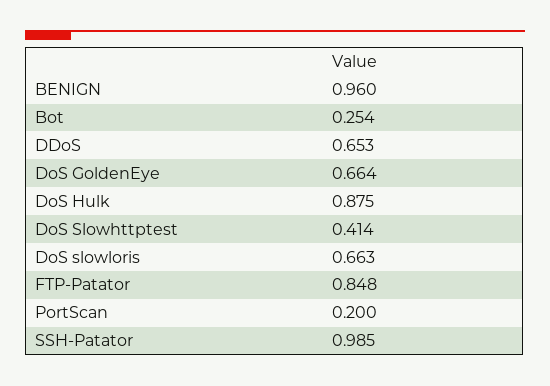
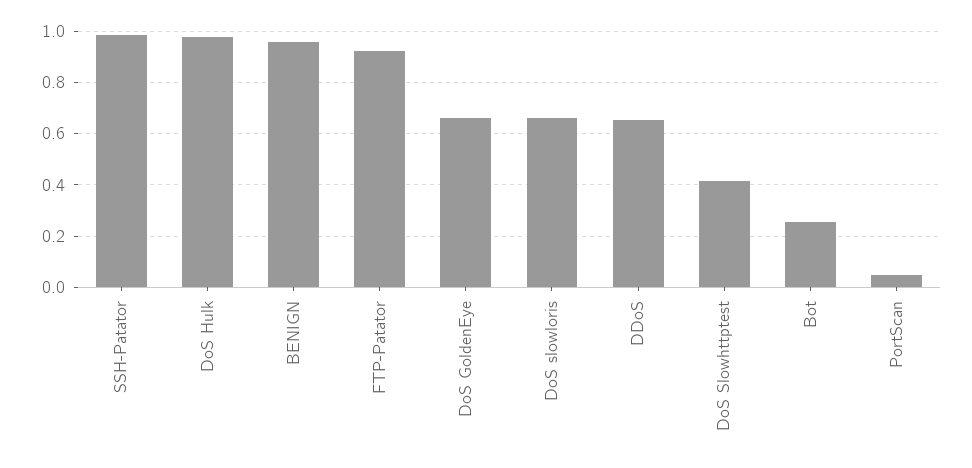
  {
    "BENIGN": 0.96,
    "Bot": 0.254,
    "DDoS": 0.653,
    "DoS GoldenEye": 0.664,
-   "DoS Hulk": 0.875,
+   "DoS Hulk": 0.975,
    "DoS Slowhttptest": 0.414,
    "DoS slowloris": 0.663,
-   "FTP-Patator": 0.848,
+   "FTP-Patator": 0.925,
-   "PortScan": 0.2,
+   "PortScan": 0.05,
    "SSH-Patator": 0.985
  }

